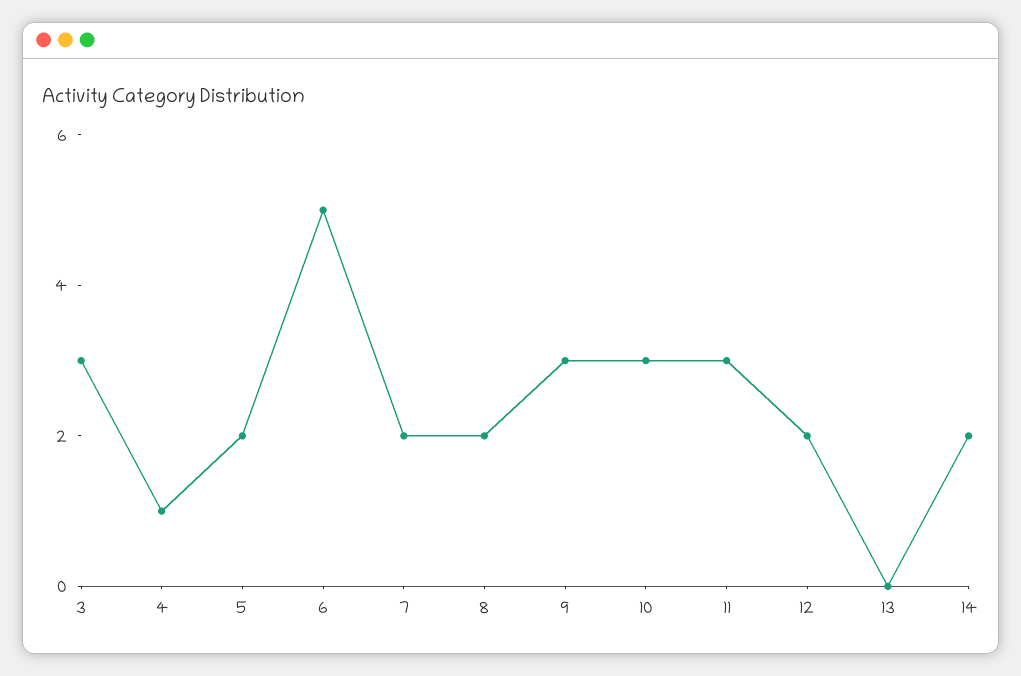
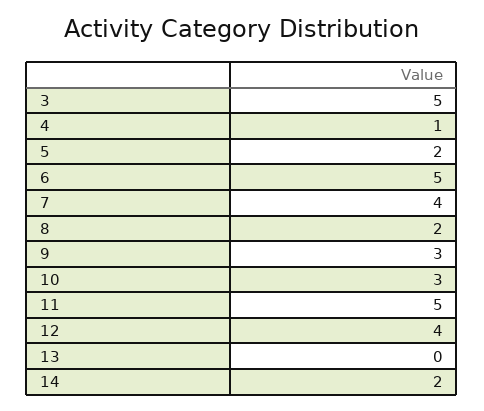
  {
-   "3": 3,
+   "3": 5,
    "4": 1,
    "5": 2,
    "6": 5,
-   "7": 2,
+   "7": 4,
    "8": 2,
    "9": 3,
    "10": 3,
-   "11": 3,
+   "11": 5,
-   "12": 2,
+   "12": 4,
    "13": 0,
    "14": 2
  }

